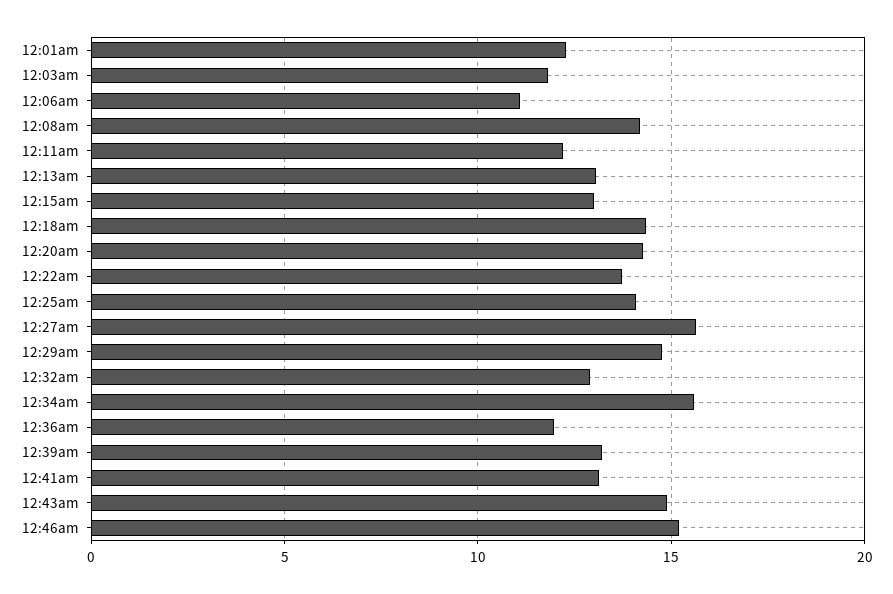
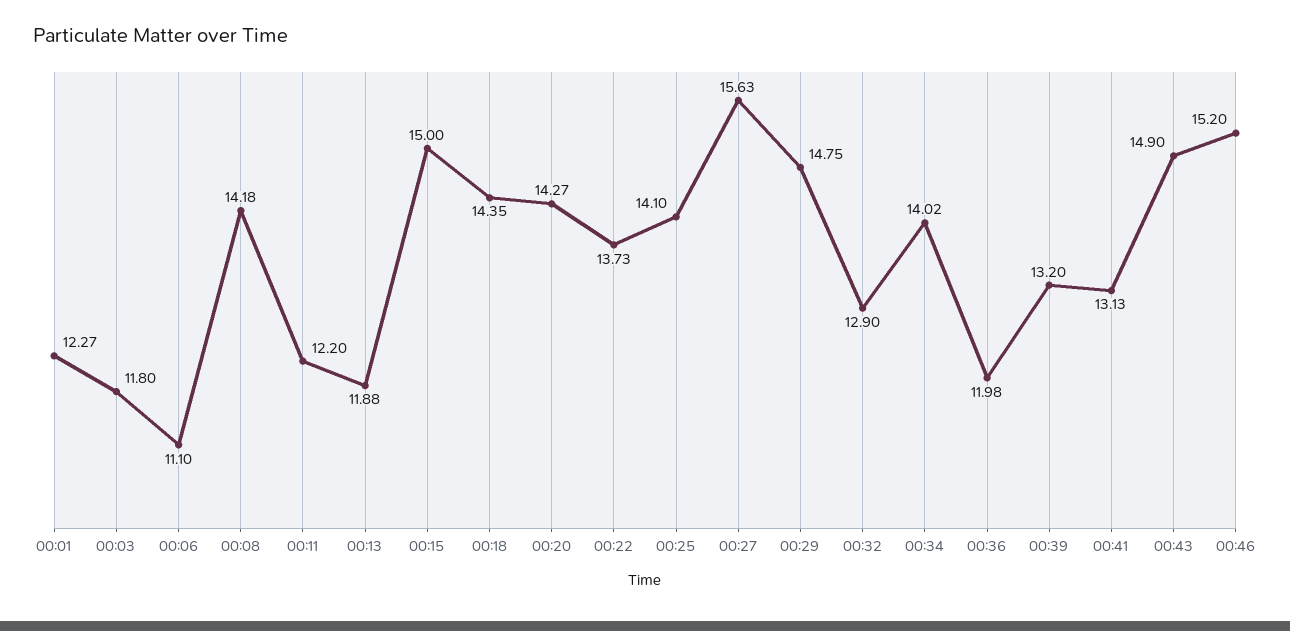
  {
    "12:01am": 12.27,
    "12:03am": 11.8,
    "12:06am": 11.1,
    "12:08am": 14.18,
    "12:11am": 12.2,
-   "12:13am": 13,
+   "12:13am": 11.88,
-   "12:15am": 13,
+   "12:15am": 15,
    "12:18am": 14.35,
    "12:20am": 14.27,
    "12:22am": 13.73,
    "12:25am": 14.1,
    "12:27am": 15.63,
    "12:29am": 14.75,
    "12:32am": 12.9,
-   "12:34am": 15.5,
+   "12:34am": 14.02,
    "12:36am": 11.98,
    "12:39am": 13.2,
    "12:41am": 13.13,
    "12:43am": 14.9,
    "12:46am": 15.2
  }

